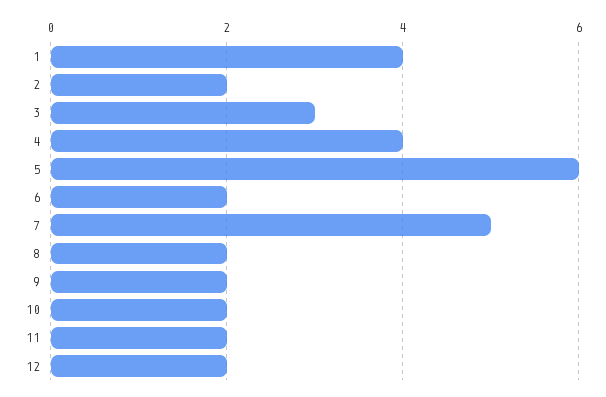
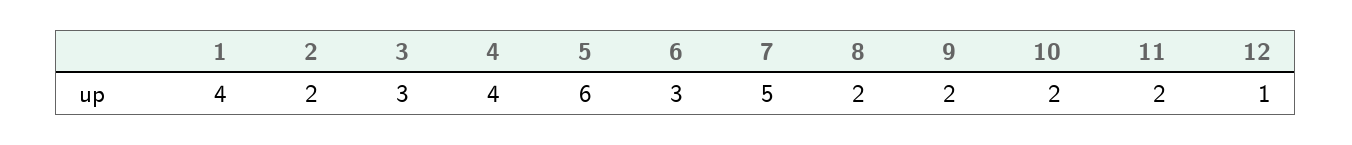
  {
    "1": 4,
    "2": 2,
    "3": 3,
    "4": 4,
    "5": 6,
-   "6": 2,
+   "6": 3,
    "7": 5,
    "8": 2,
    "9": 2,
    "10": 2,
    "11": 2,
-   "12": 2
+   "12": 1
  }

